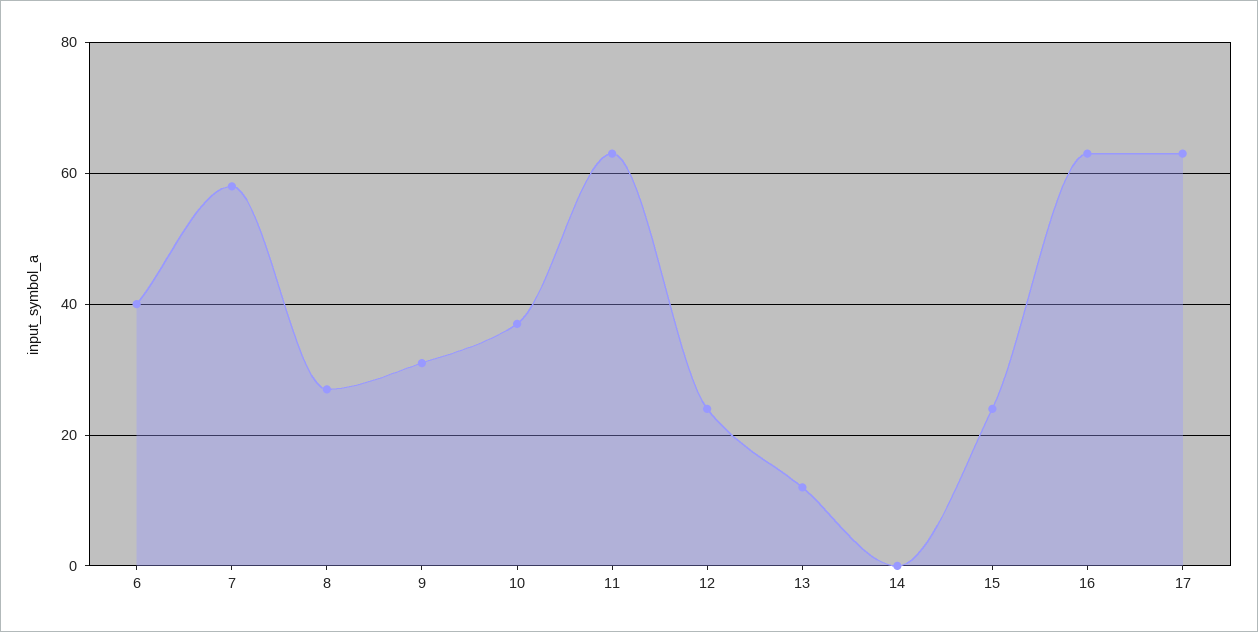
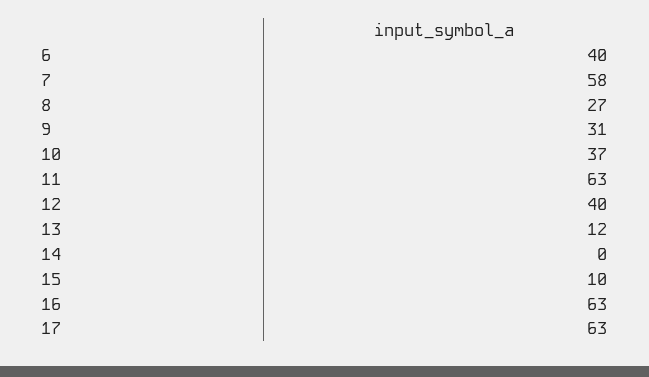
  {
    "6": 40,
    "7": 58,
    "8": 27,
    "9": 31,
    "10": 37,
    "11": 63,
-   "12": 25,
+   "12": 40,
    "13": 12,
    "14": 0,
-   "15": 25,
+   "15": 10,
    "16": 63,
    "17": 63
  }

